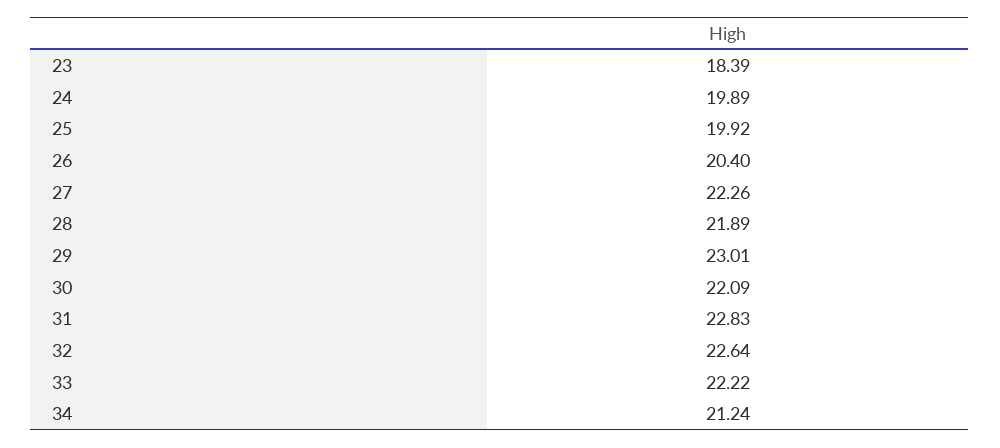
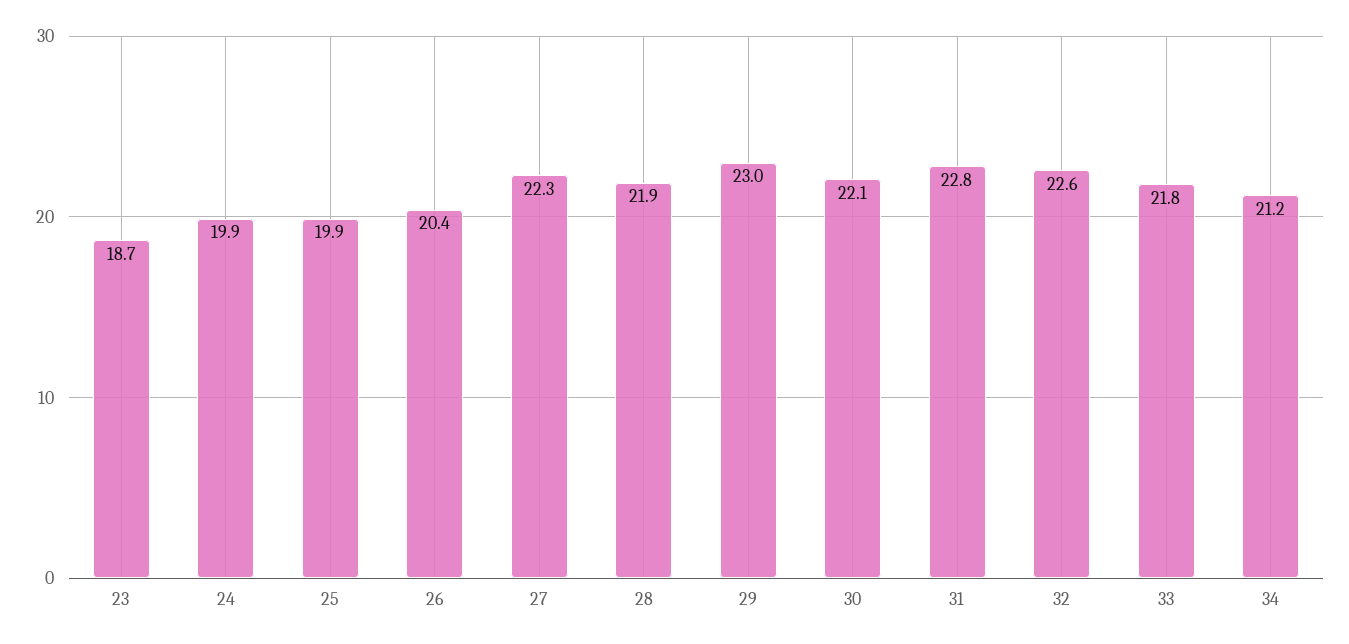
  {
-   "23": 18.39,
+   "23": 18.7,
    "24": 19.89,
    "25": 19.92,
    "26": 20.4,
    "27": 22.26,
    "28": 21.89,
    "29": 23.01,
    "30": 22.09,
    "31": 22.83,
    "32": 22.64,
-   "33": 22.22,
+   "33": 21.8,
    "34": 21.24
  }

